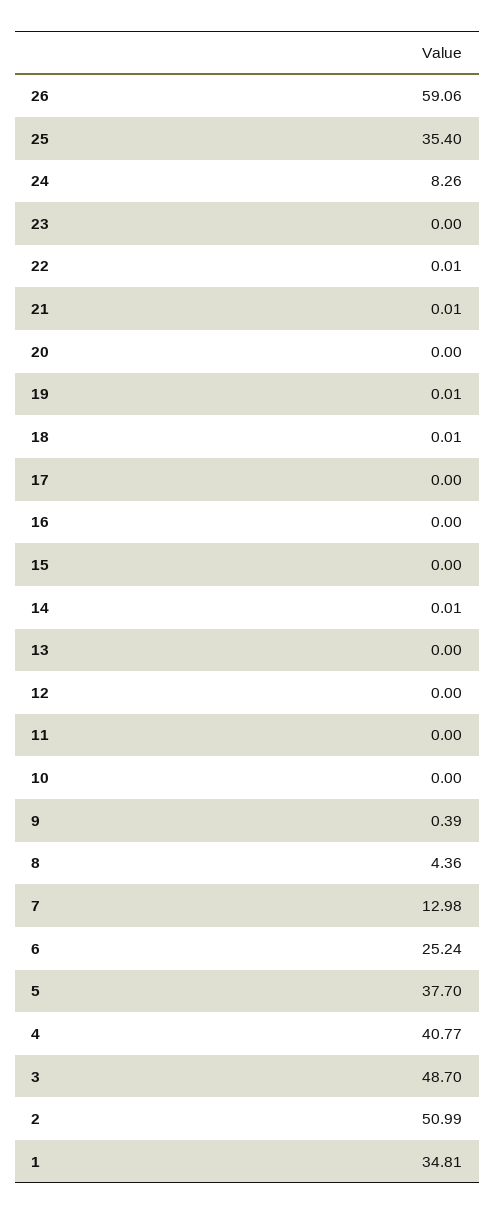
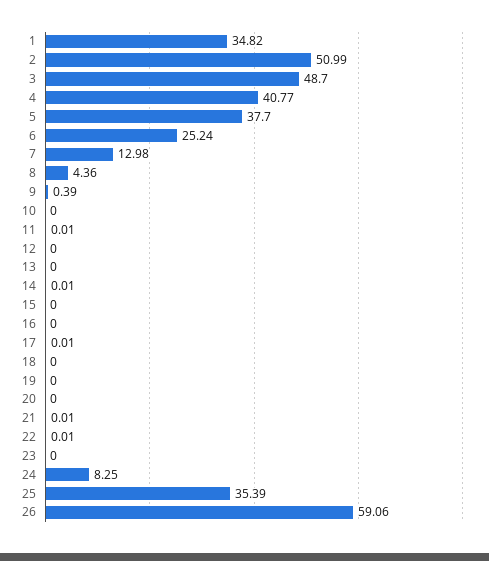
  {
    "26": 59.06,
-   "25": 35.4,
+   "25": 35.39,
-   "24": 8.26,
+   "24": 8.25,
    "23": 0,
    "22": 0.01,
    "21": 0.01,
    "20": 0,
-   "19": 0.01,
+   "19": 0,
-   "18": 0.01,
+   "18": 0,
-   "17": 0,
+   "17": 0.01,
    "16": 0,
    "15": 0,
    "14": 0.01,
    "13": 0,
    "12": 0,
-   "11": 0,
+   "11": 0.01,
    "10": 0,
    "9": 0.39,
    "8": 4.36,
    "7": 12.98,
    "6": 25.24,
    "5": 37.7,
    "4": 40.77,
    "3": 48.7,
    "2": 50.99,
-   "1": 34.81
+   "1": 34.82
  }

